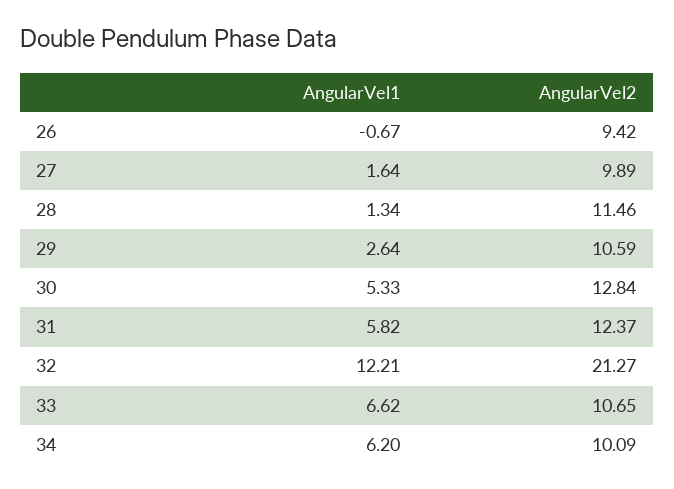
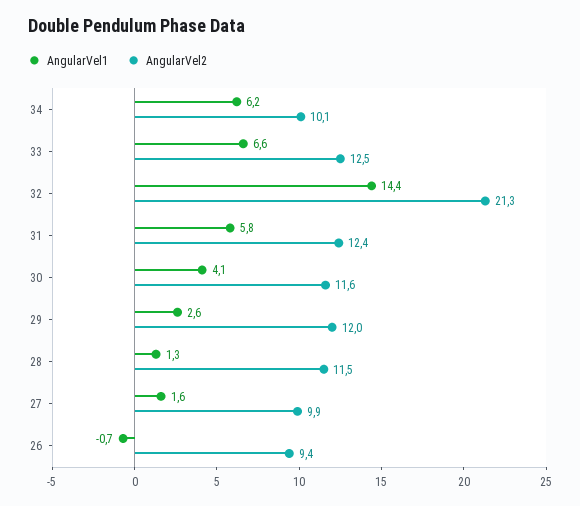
  {
    "AngularVel1": {
      "26": -0.67,
      "27": 1.64,
      "28": 1.34,
      "29": 2.64,
-     "30": 5.33,
+     "30": 4.1,
      "31": 5.82,
-     "32": 12.21,
+     "32": 14.4,
      "33": 6.62,
      "34": 6.2
    },
    "AngularVel2": {
      "26": 9.42,
      "27": 9.89,
      "28": 11.46,
-     "29": 10.59,
+     "29": 12,
-     "30": 12.84,
+     "30": 11.6,
      "31": 12.37,
      "32": 21.27,
-     "33": 10.65,
+     "33": 12.5,
      "34": 10.09
    }
  }

